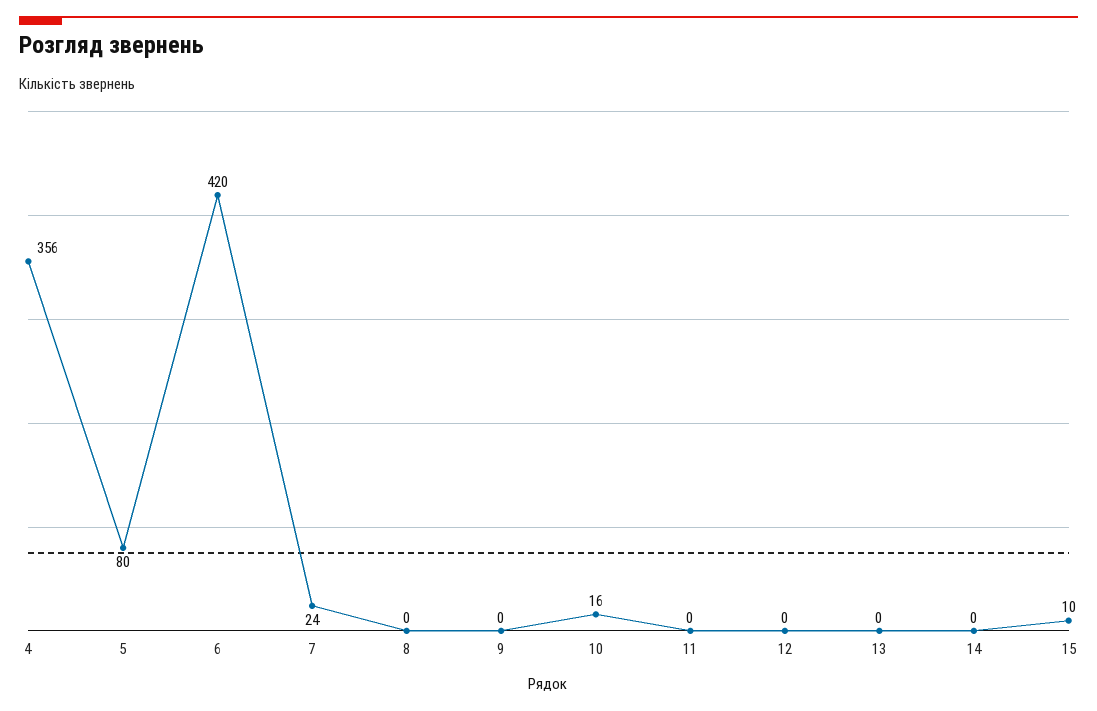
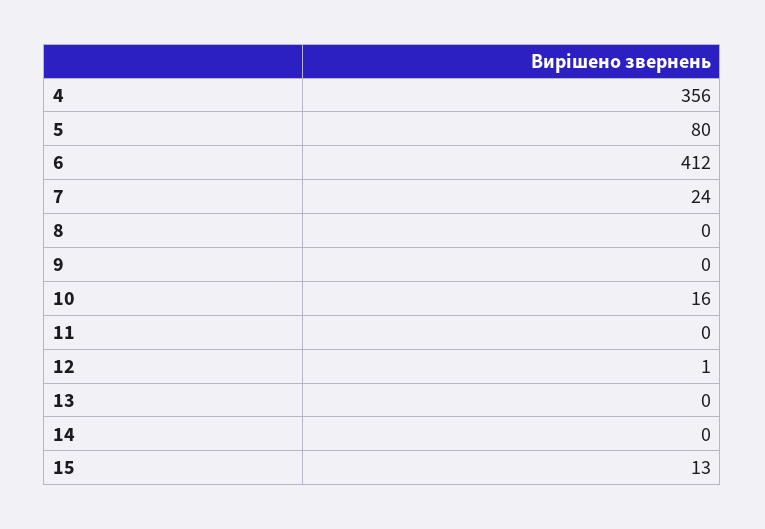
  {
    "4": 356,
    "5": 80,
-   "6": 420,
+   "6": 412,
    "7": 24,
    "8": 0,
    "9": 0,
    "10": 16,
    "11": 0,
-   "12": 0,
+   "12": 1,
    "13": 0,
    "14": 0,
-   "15": 10
+   "15": 13
  }

